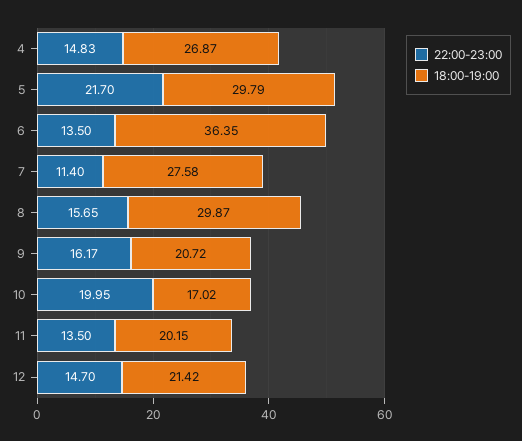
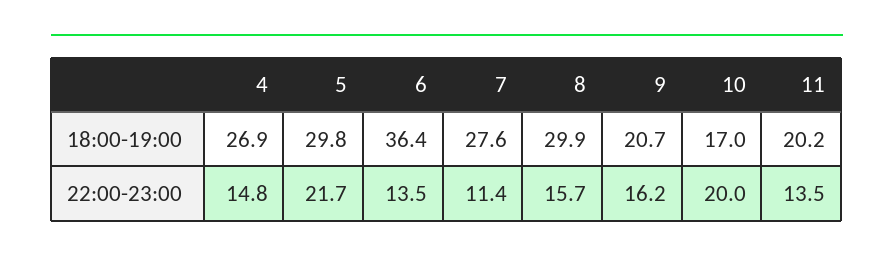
  {
    "22:00-23:00": {
      "4": 14.83,
      "5": 21.7,
      "6": 13.5,
      "7": 11.4,
      "8": 15.65,
      "9": 16.17,
      "10": 19.95,
-     "11": 13.5,
+     "11": 13.5
-     "12": 14.7
    },
    "18:00-19:00": {
      "4": 26.87,
      "5": 29.79,
      "6": 36.35,
      "7": 27.58,
      "8": 29.87,
      "9": 20.72,
      "10": 17.02,
-     "11": 20.15,
+     "11": 20.15
-     "12": 21.42
    }
  }

